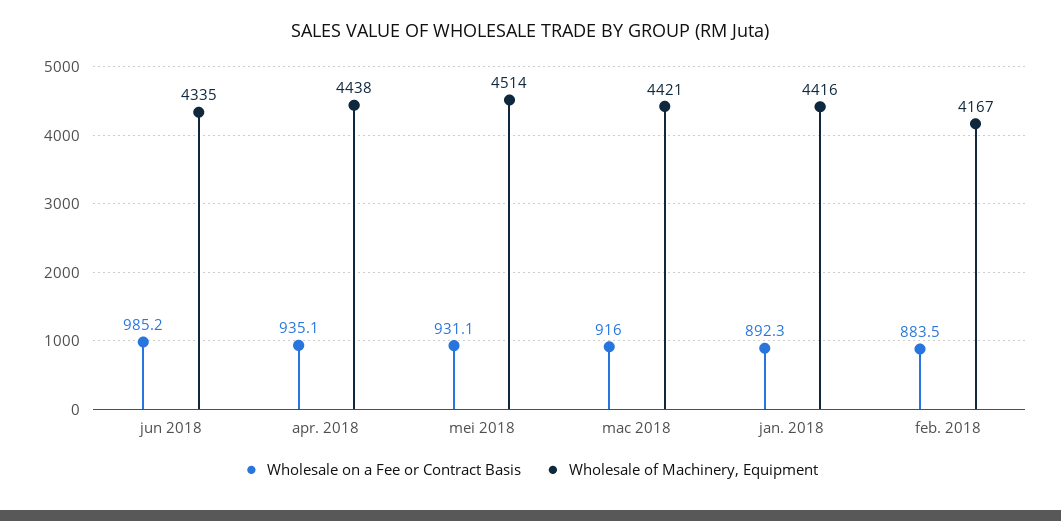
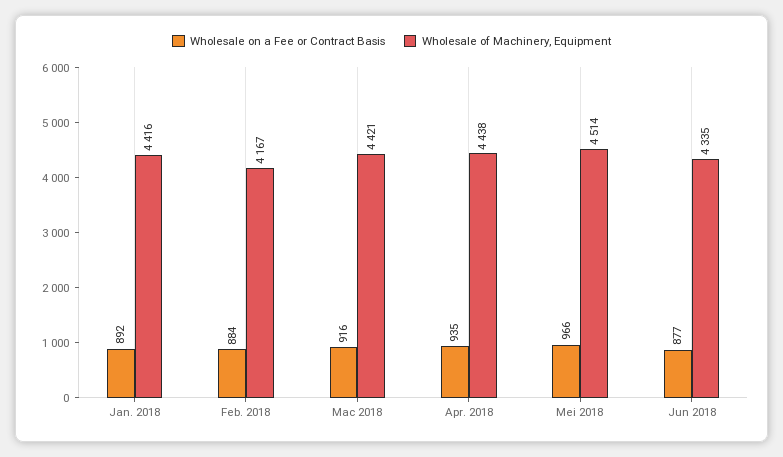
  {
    "Wholesale on a Fee or Contract Basis": {
-     "jun 2018": 985.2,
+     "jun 2018": 877,
      "apr. 2018": 935.1,
-     "mei 2018": 931.1,
+     "mei 2018": 966,
      "mac 2018": 916,
      "jan. 2018": 892.3,
      "feb. 2018": 883.5
    },
    "Wholesale of Machinery, Equipment": {
      "jun 2018": 4335,
      "apr. 2018": 4438,
      "mei 2018": 4514,
      "mac 2018": 4421,
      "jan. 2018": 4416,
      "feb. 2018": 4167
    }
  }

